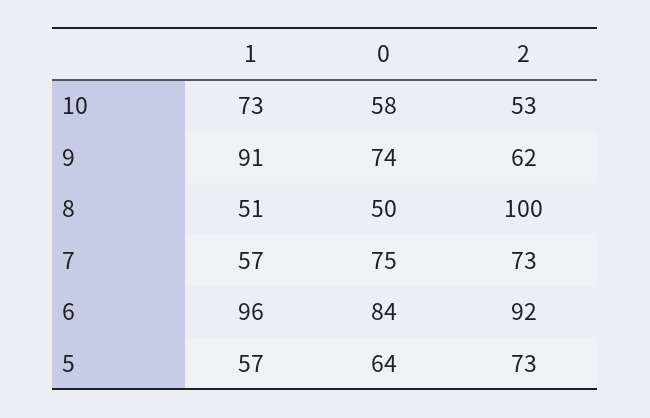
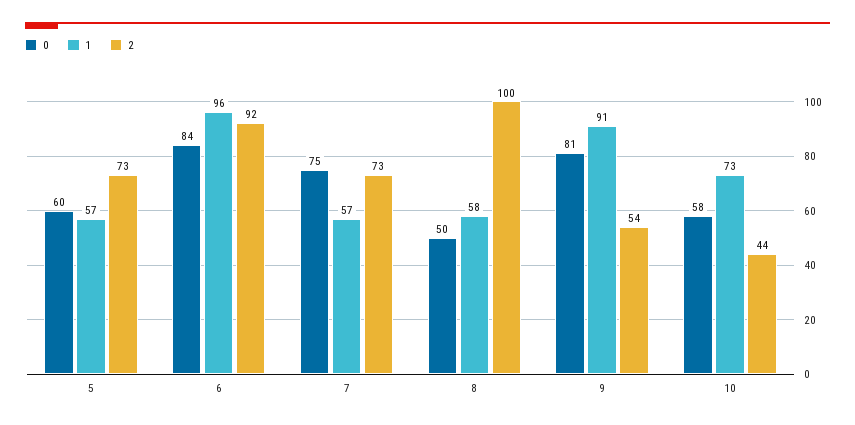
  {
    "1": {
      "10": 73,
      "9": 91,
-     "8": 51,
+     "8": 58,
      "7": 57,
      "6": 96,
      "5": 57
    },
    "0": {
      "10": 58,
-     "9": 74,
+     "9": 81,
      "8": 50,
      "7": 75,
      "6": 84,
-     "5": 64
+     "5": 60
    },
    "2": {
-     "10": 53,
+     "10": 44,
-     "9": 62,
+     "9": 54,
      "8": 100,
      "7": 73,
      "6": 92,
      "5": 73
    }
  }

